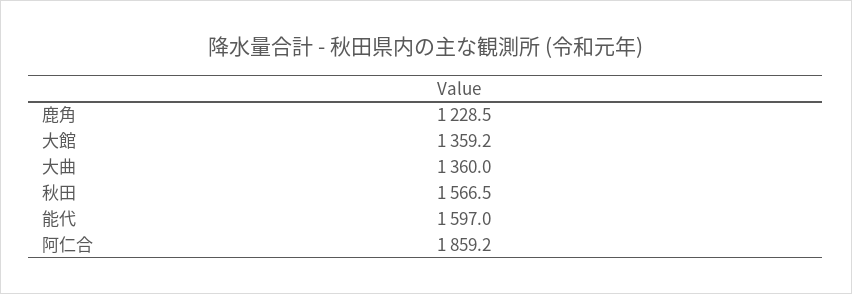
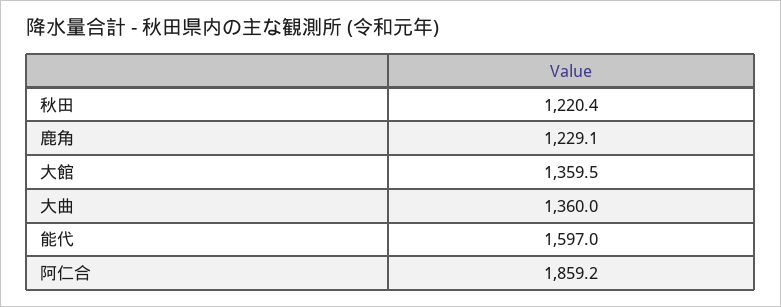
  {
-   "鹿角": 1228.5,
+   "鹿角": 1229.1,
-   "大館": 1359.2,
+   "大館": 1359.5,
    "大曲": 1360,
-   "秋田": 1566.5,
+   "秋田": 1220.4,
    "能代": 1597,
    "阿仁合": 1859.2
  }

